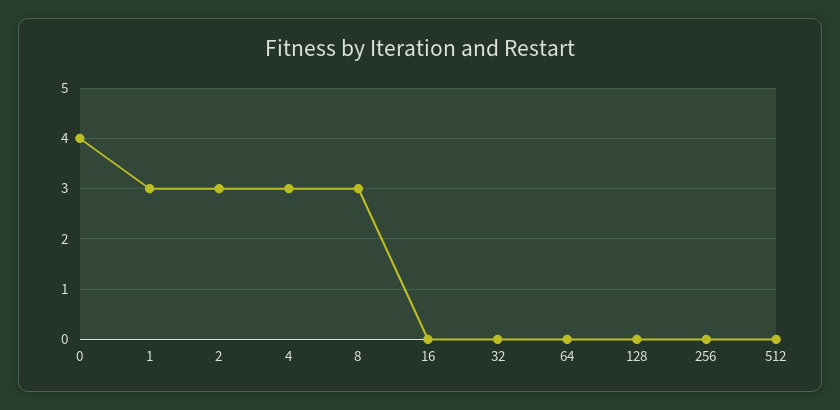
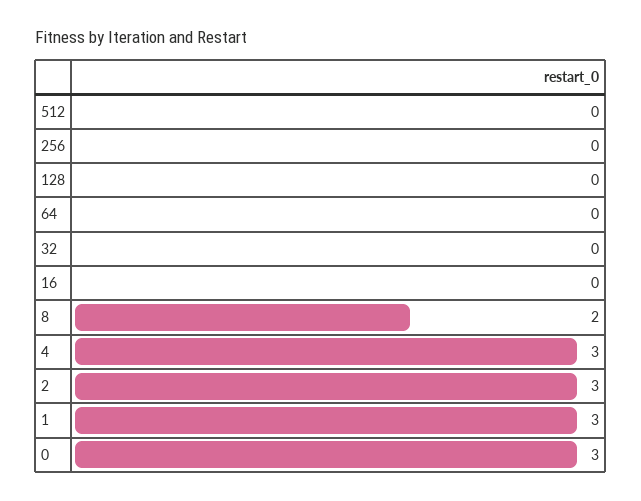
  {
-   "0": 4,
+   "0": 3,
    "1": 3,
    "2": 3,
    "4": 3,
-   "8": 3,
+   "8": 2,
    "16": 0,
    "32": 0,
    "64": 0,
    "128": 0,
    "256": 0,
    "512": 0
  }

